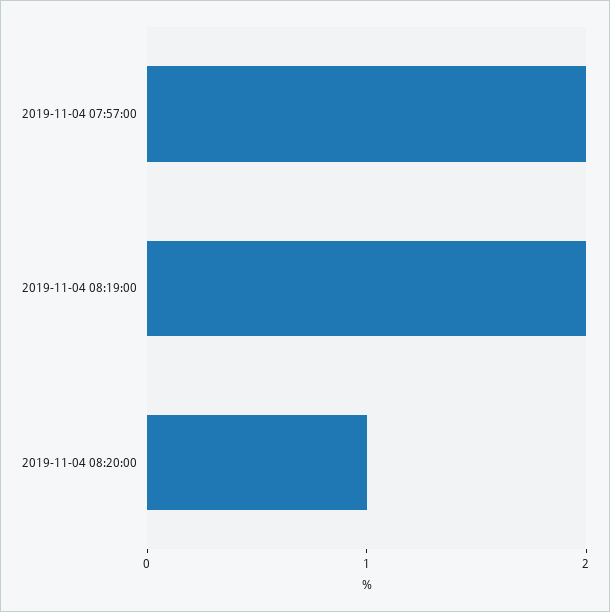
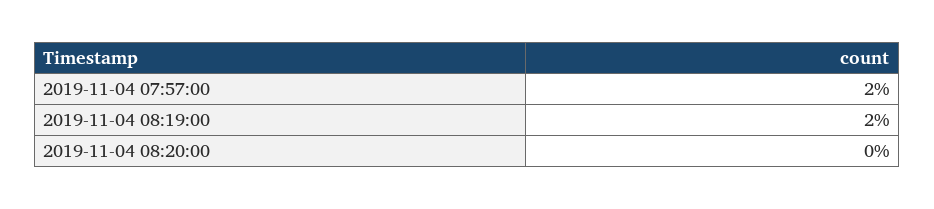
  {
    "2019-11-04 07:57:00": 2,
    "2019-11-04 08:19:00": 2,
-   "2019-11-04 08:20:00": 1
+   "2019-11-04 08:20:00": 0
  }

